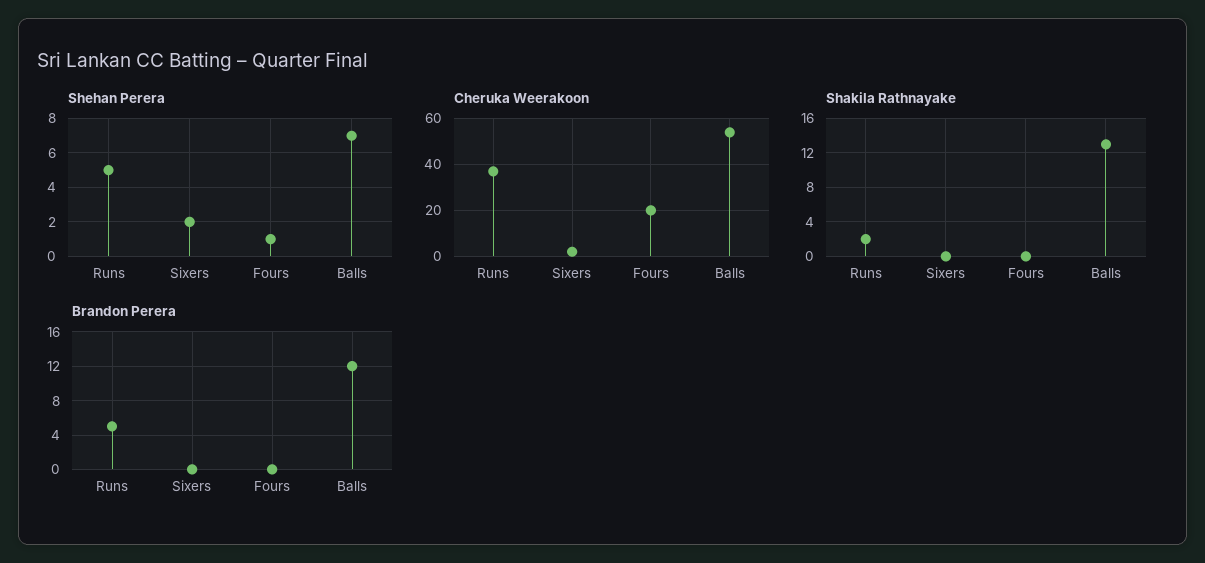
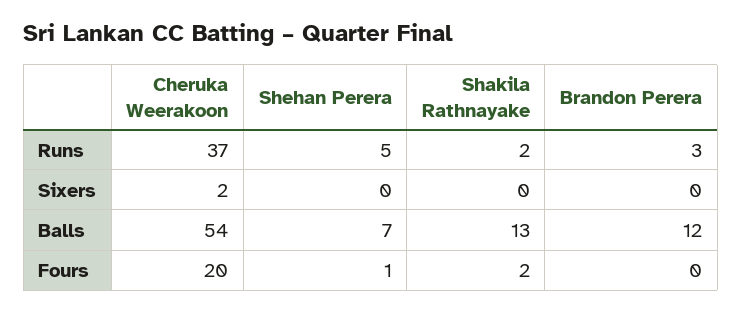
  {
    "Shehan Perera": {
      "Runs": 5,
-     "Sixers": 2,
+     "Sixers": 0,
      "Fours": 1,
      "Balls": 7
    },
    "Cheruka Weerakoon": {
      "Runs": 37,
      "Sixers": 2,
      "Fours": 20,
      "Balls": 54
    },
    "Shakila Rathnayake": {
      "Runs": 2,
      "Sixers": 0,
-     "Fours": 0,
+     "Fours": 2,
      "Balls": 13
    },
    "Brandon Perera": {
-     "Runs": 5,
+     "Runs": 3,
      "Sixers": 0,
      "Fours": 0,
      "Balls": 12
    }
  }

